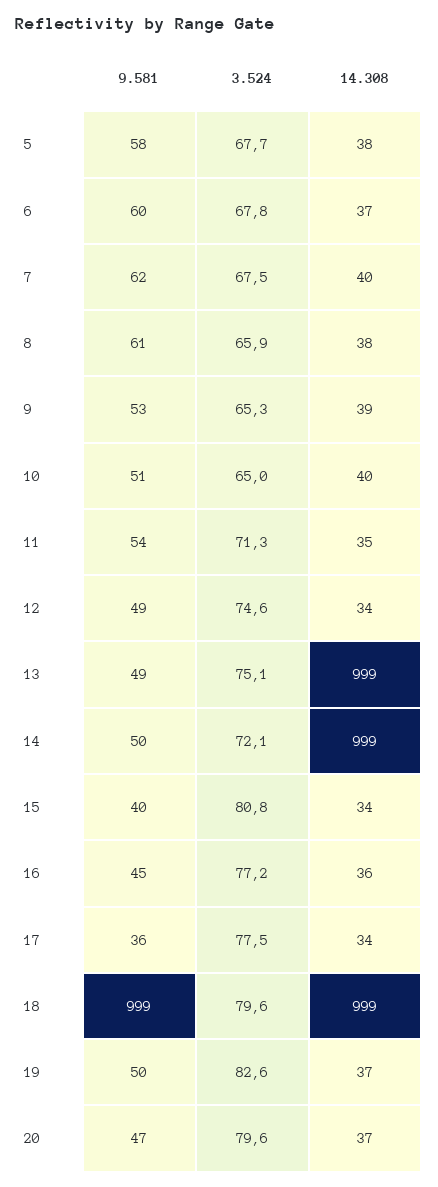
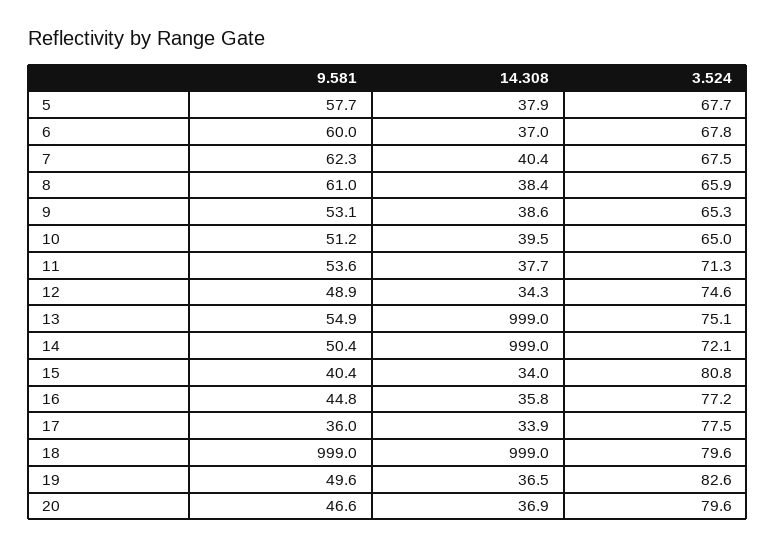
  {
    "9.581": {
      "5": 57.7,
      "6": 60,
      "7": 62.3,
      "8": 61,
      "9": 53.1,
      "10": 51.2,
      "11": 53.6,
      "12": 48.9,
-     "13": 49,
+     "13": 54.9,
      "14": 50.4,
      "15": 40.4,
      "16": 44.8,
      "17": 36,
      "18": 999,
      "19": 49.6,
      "20": 46.6
    },
    "3.524": {
      "5": 67.7,
      "6": 67.8,
      "7": 67.5,
      "8": 65.9,
      "9": 65.3,
      "10": 65,
      "11": 71.3,
      "12": 74.6,
      "13": 75.1,
      "14": 72.1,
      "15": 80.8,
      "16": 77.2,
      "17": 77.5,
      "18": 79.6,
      "19": 82.6,
      "20": 79.6
    },
    "14.308": {
      "5": 37.9,
      "6": 37,
      "7": 40.4,
      "8": 38.4,
      "9": 38.6,
      "10": 39.5,
-     "11": 35,
+     "11": 37.7,
      "12": 34.3,
      "13": 999,
      "14": 999,
      "15": 34,
      "16": 35.8,
      "17": 33.9,
      "18": 999,
      "19": 36.5,
      "20": 36.9
    }
  }

